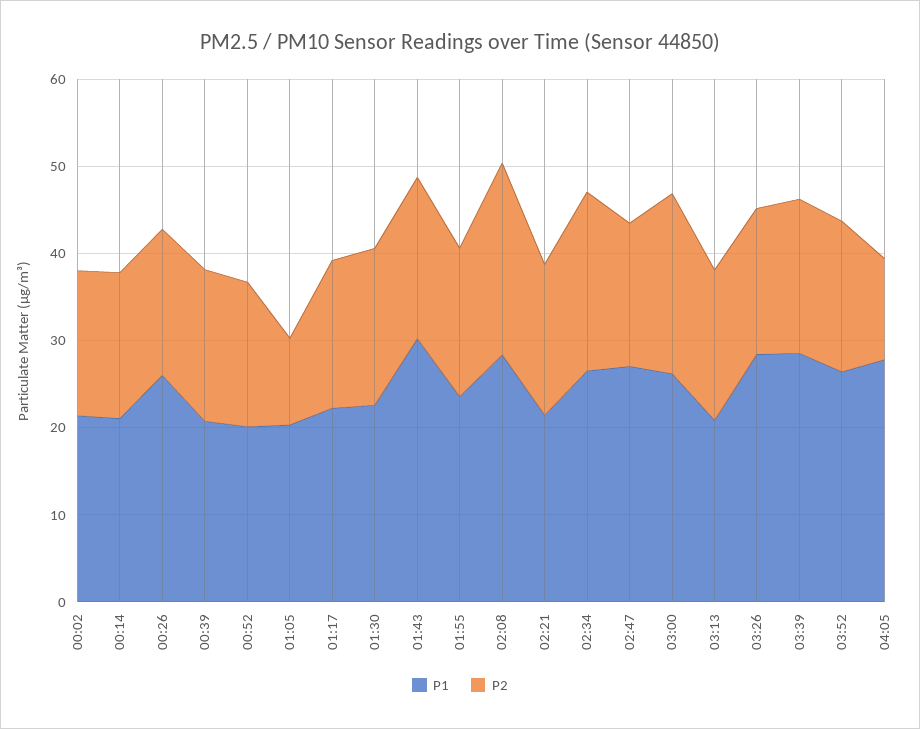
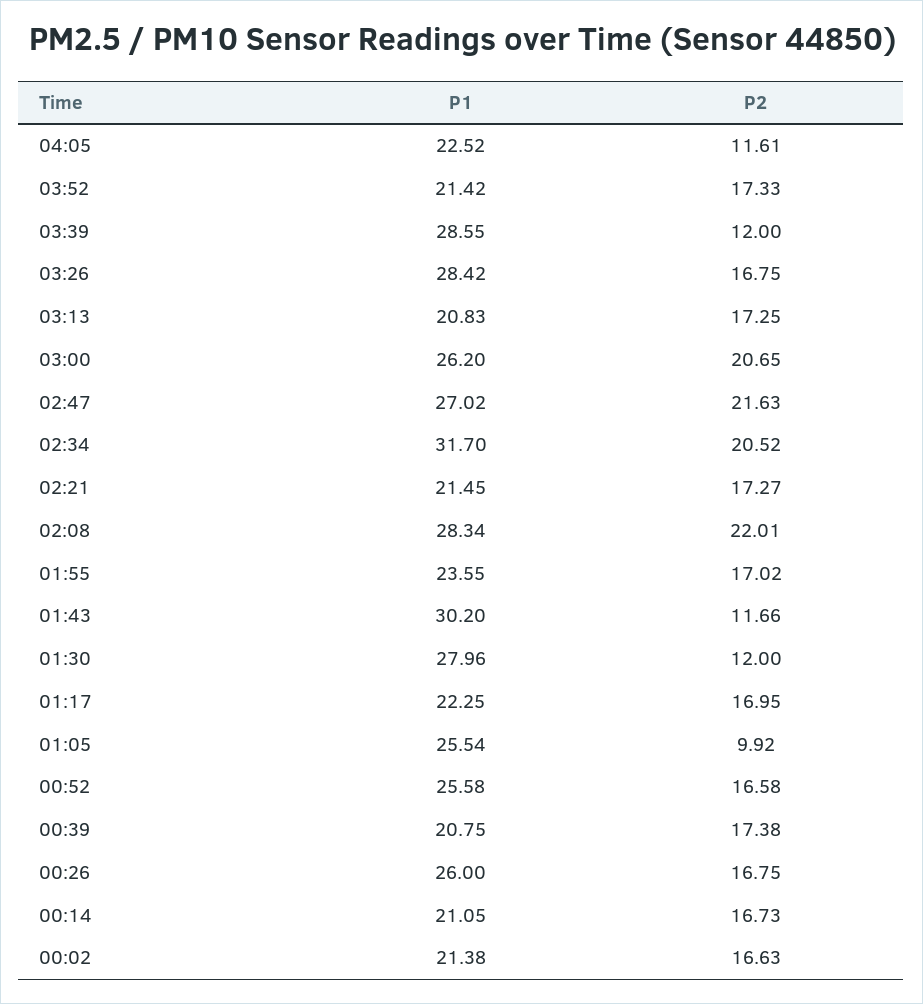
  {
    "P1": {
      "00:02": 21.38,
      "00:14": 21.05,
      "00:26": 26,
      "00:39": 20.75,
-     "00:52": 20,
+     "00:52": 25.58,
-     "01:05": 20,
+     "01:05": 25.54,
      "01:17": 22.25,
-     "01:30": 22,
+     "01:30": 27.96,
      "01:43": 30.2,
      "01:55": 23.55,
      "02:08": 28.34,
      "02:21": 21.45,
-     "02:34": 26,
+     "02:34": 31.7,
      "02:47": 27.02,
      "03:00": 26.2,
      "03:13": 20.83,
      "03:26": 28.42,
      "03:39": 28.55,
-     "03:52": 26,
+     "03:52": 21.42,
-     "04:05": 28
+     "04:05": 22.52
    },
    "P2": {
      "00:02": 16.63,
      "00:14": 16.73,
      "00:26": 16.75,
      "00:39": 17.38,
      "00:52": 16.58,
      "01:05": 9.92,
      "01:17": 16.95,
-     "01:30": 18,
+     "01:30": 12,
-     "01:43": 18,
+     "01:43": 11.66,
      "01:55": 17.02,
      "02:08": 22.01,
      "02:21": 17.27,
      "02:34": 20.52,
-     "02:47": 16,
+     "02:47": 21.63,
      "03:00": 20.65,
      "03:13": 17.25,
      "03:26": 16.75,
-     "03:39": 18,
+     "03:39": 12,
      "03:52": 17.33,
      "04:05": 11.61
    }
  }

